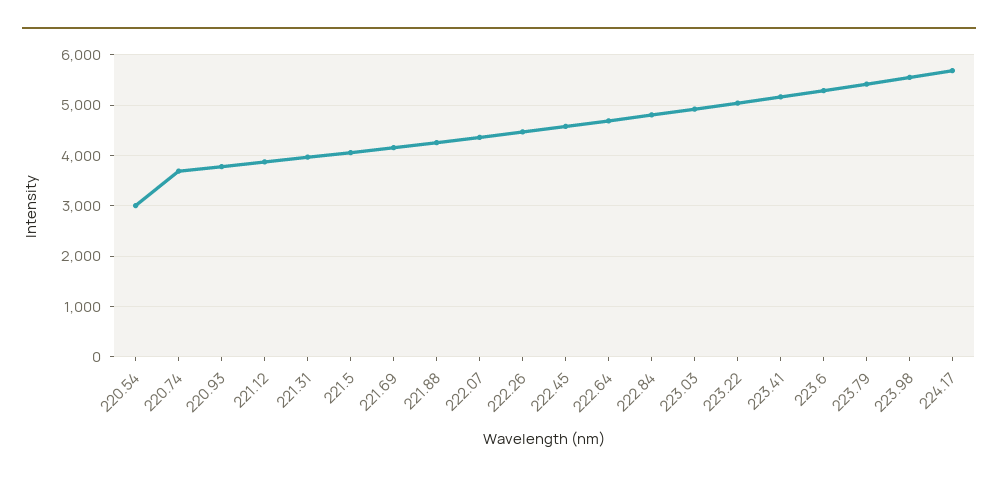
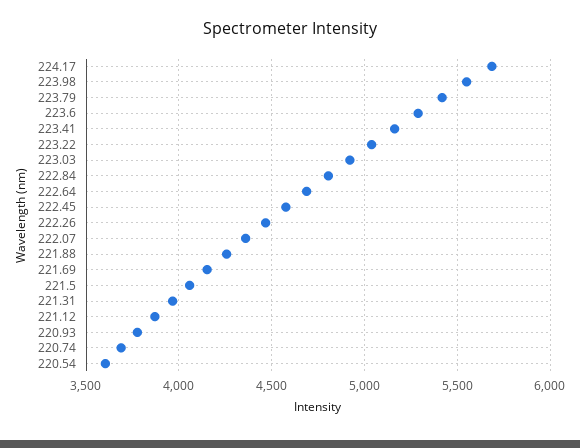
  {
-   "220.54": 3000,
+   "220.54": 3600,
    "220.74": 3700,
    "220.93": 3800,
    "221.12": 3850,
    "221.31": 3950,
    "221.5": 4050,
    "221.69": 4150,
    "221.88": 4250,
    "222.07": 4350,
    "222.26": 4450,
    "222.45": 4600,
    "222.64": 4700,
    "222.84": 4800,
    "223.03": 4900,
    "223.22": 5050,
    "223.41": 5150,
    "223.6": 5300,
    "223.79": 5400,
    "223.98": 5550,
    "224.17": 5700
  }

